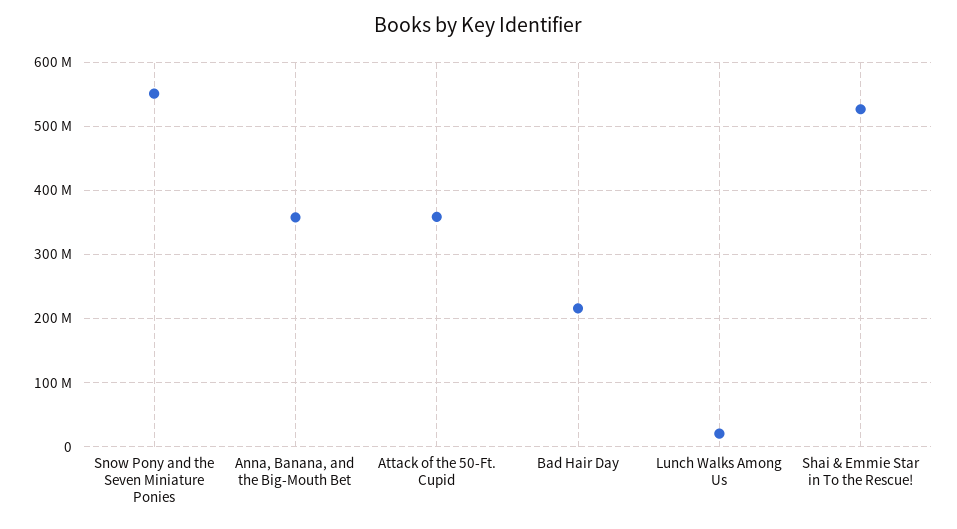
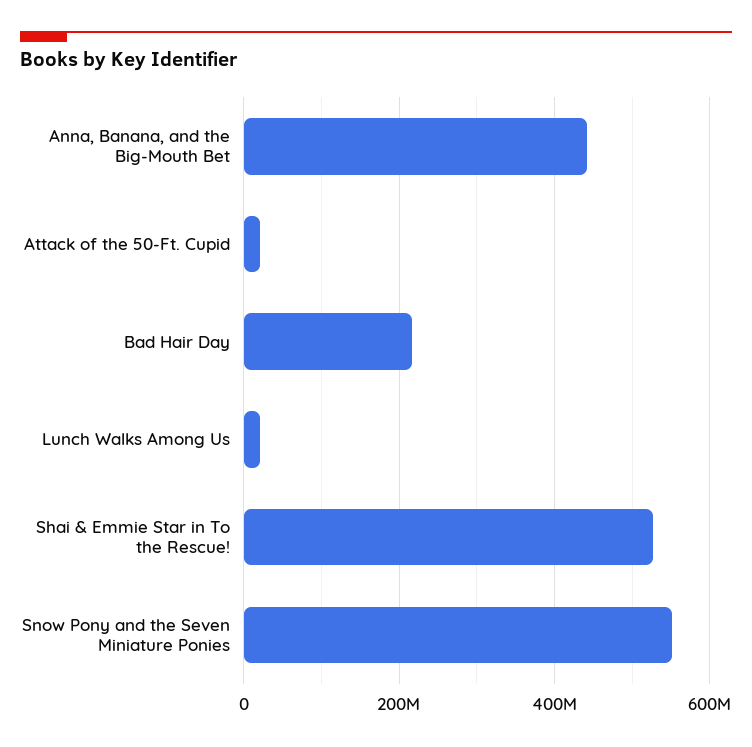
  {
    "Snow Pony and the Seven Miniature Ponies": 550000000,
-   "Anna, Banana, and the Big-Mouth Bet": 360000000,
+   "Anna, Banana, and the Big-Mouth Bet": 440000000,
-   "Attack of the 50-Ft. Cupid": 360000000,
+   "Attack of the 50-Ft. Cupid": 20000000,
    "Bad Hair Day": 220000000,
    "Lunch Walks Among Us": 20000000,
    "Shai & Emmie Star in To the Rescue!": 530000000
  }

